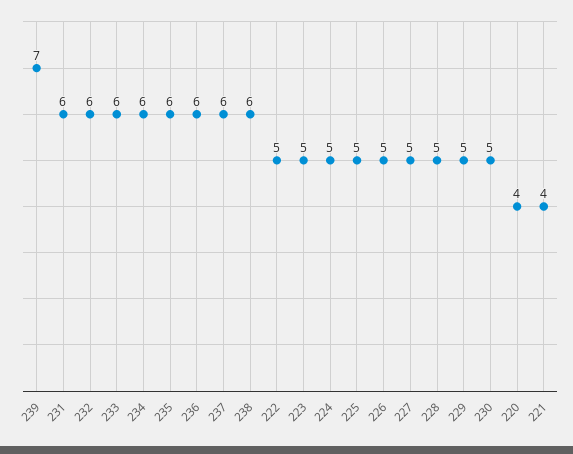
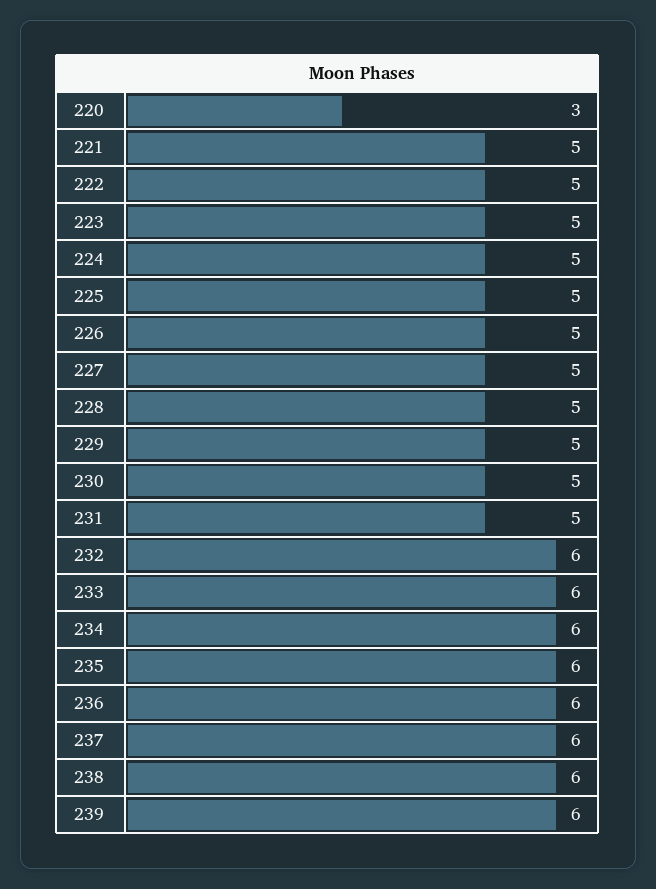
  {
-   "239": 7,
+   "239": 6,
-   "231": 6,
+   "231": 5,
    "232": 6,
    "233": 6,
    "234": 6,
    "235": 6,
    "236": 6,
    "237": 6,
    "238": 6,
    "222": 5,
    "223": 5,
    "224": 5,
    "225": 5,
    "226": 5,
    "227": 5,
    "228": 5,
    "229": 5,
    "230": 5,
-   "220": 4,
+   "220": 3,
-   "221": 4
+   "221": 5
  }

